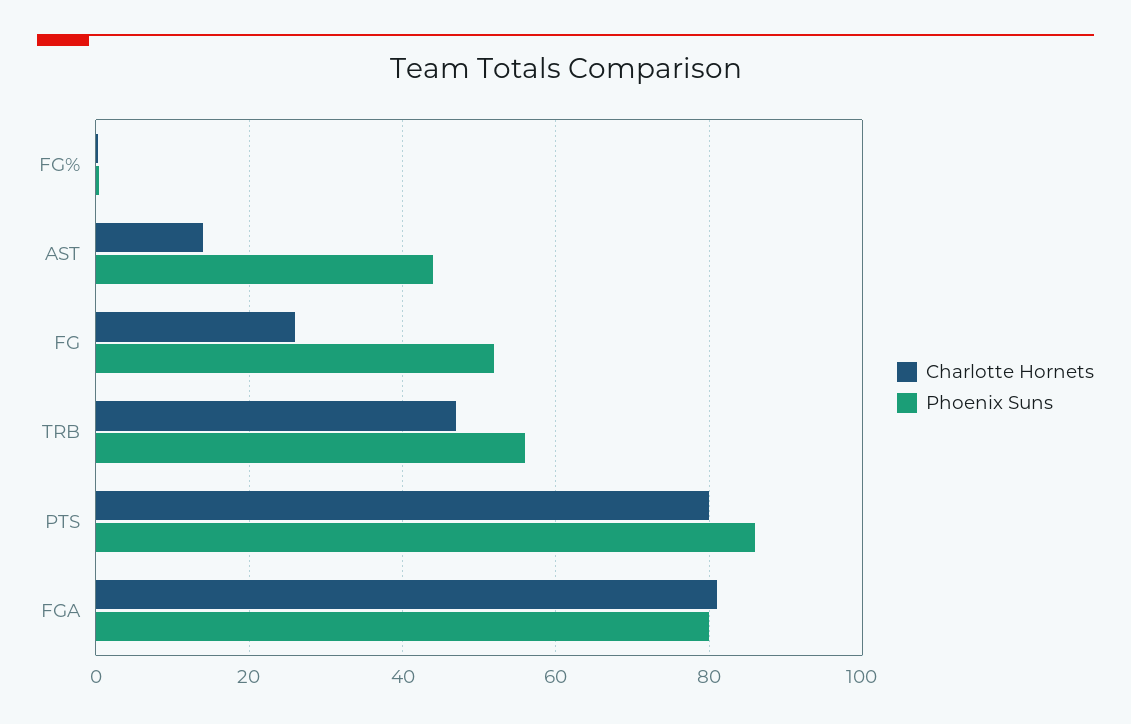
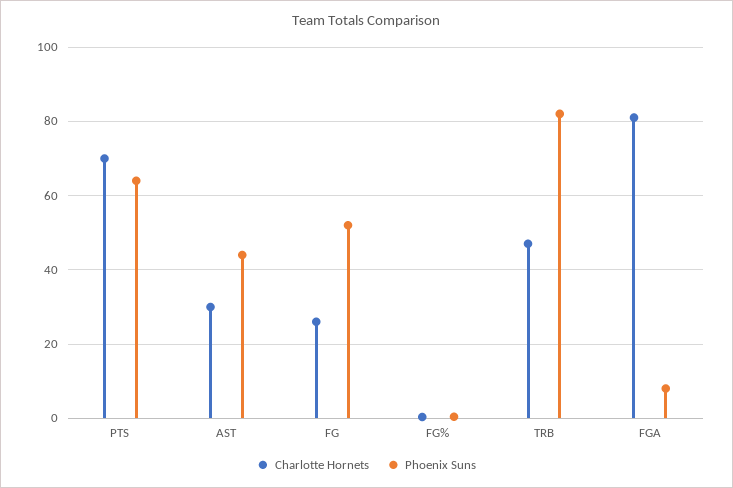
  {
    "Charlotte Hornets": {
      "FG%": 0,
-     "AST": 14,
+     "AST": 30,
      "FG": 26,
      "TRB": 48,
-     "PTS": 80,
+     "PTS": 70,
      "FGA": 82
    },
    "Phoenix Suns": {
      "FG%": 0,
      "AST": 44,
      "FG": 52,
-     "TRB": 56,
+     "TRB": 82,
-     "PTS": 86,
+     "PTS": 64,
-     "FGA": 80
+     "FGA": 8
    }
  }

